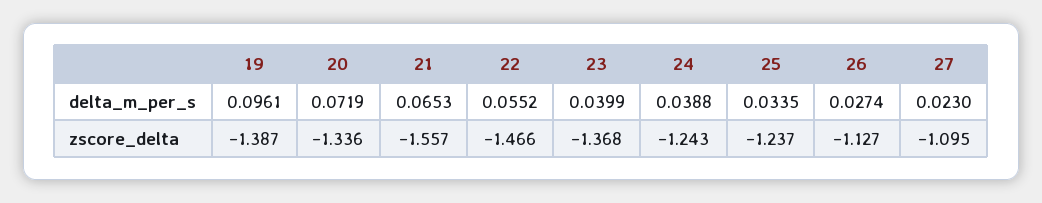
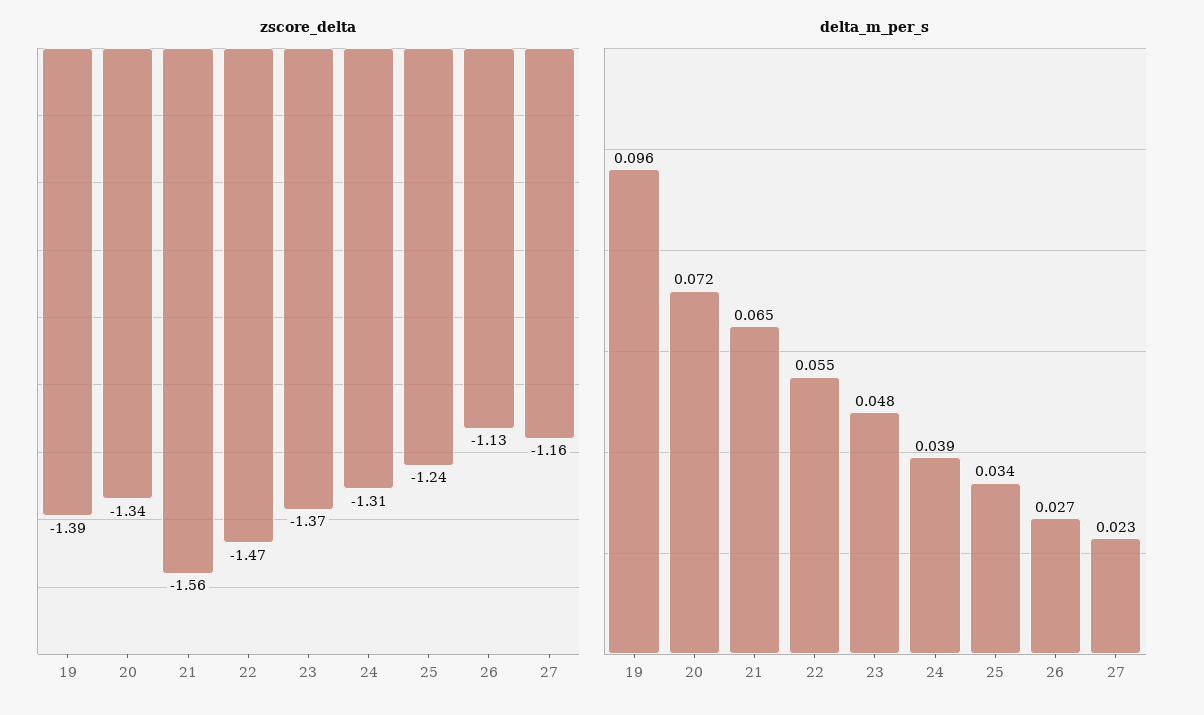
  {
    "delta_m_per_s": {
      "19": 0.0961,
      "20": 0.0719,
      "21": 0.0653,
      "22": 0.0552,
-     "23": 0.0399,
+     "23": 0.048,
      "24": 0.0388,
      "25": 0.0335,
      "26": 0.0274,
      "27": 0.023
    },
    "zscore_delta": {
      "19": -1.387,
      "20": -1.336,
      "21": -1.557,
      "22": -1.466,
      "23": -1.368,
-     "24": -1.243,
+     "24": -1.31,
      "25": -1.237,
      "26": -1.127,
-     "27": -1.095
+     "27": -1.16
    }
  }

